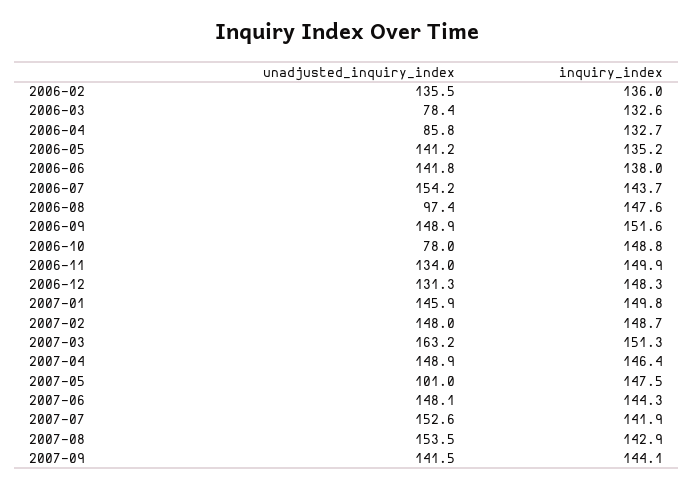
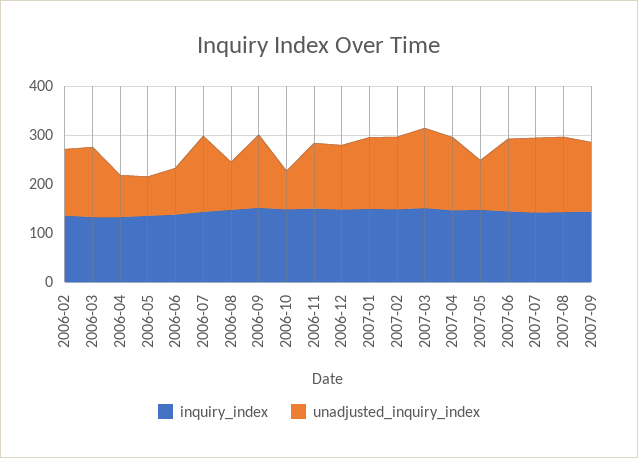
  {
    "unadjusted_inquiry_index": {
      "2006-02": 135.5,
-     "2006-03": 78.4,
+     "2006-03": 140,
      "2006-04": 85.8,
-     "2006-05": 141.2,
+     "2006-05": 80,
-     "2006-06": 141.8,
+     "2006-06": 100,
      "2006-07": 154.2,
      "2006-08": 97.4,
      "2006-09": 148.9,
      "2006-10": 78,
      "2006-11": 134,
      "2006-12": 131.3,
      "2007-01": 145.9,
      "2007-02": 148,
      "2007-03": 163.2,
      "2007-04": 148.9,
      "2007-05": 101,
      "2007-06": 148.1,
      "2007-07": 152.6,
      "2007-08": 153.5,
      "2007-09": 141.5
    },
    "inquiry_index": {
      "2006-02": 136,
      "2006-03": 132.6,
      "2006-04": 132.7,
      "2006-05": 135.2,
      "2006-06": 138,
      "2006-07": 143.7,
      "2006-08": 147.6,
      "2006-09": 151.6,
      "2006-10": 148.8,
      "2006-11": 149.9,
      "2006-12": 148.3,
      "2007-01": 149.8,
      "2007-02": 148.7,
      "2007-03": 151.3,
      "2007-04": 146.4,
      "2007-05": 147.5,
      "2007-06": 144.3,
      "2007-07": 141.9,
      "2007-08": 142.9,
      "2007-09": 144.1
    }
  }

